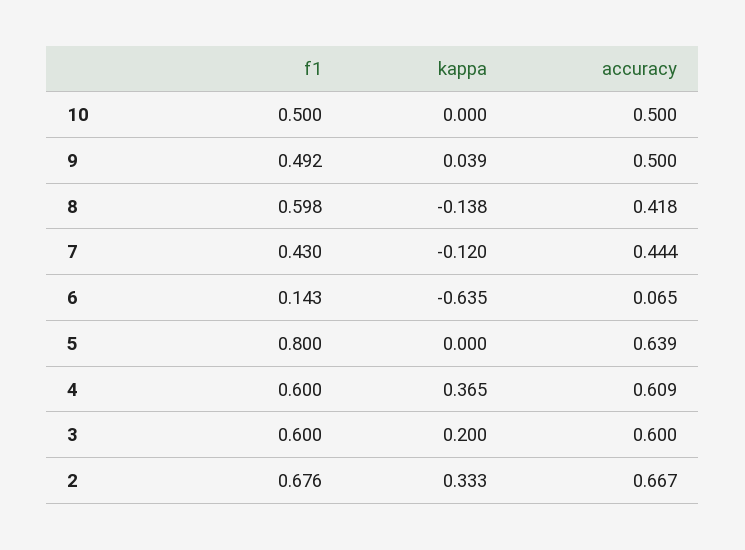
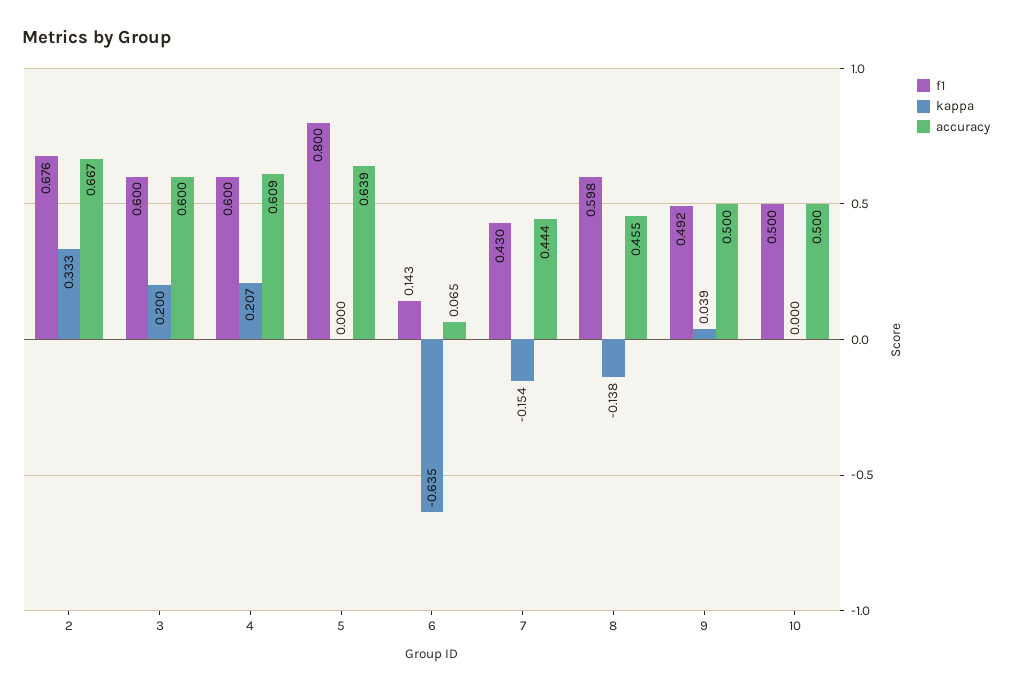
  {
    "f1": {
      "10": 0.5,
      "9": 0.492,
      "8": 0.598,
      "7": 0.43,
      "6": 0.143,
      "5": 0.8,
      "4": 0.6,
      "3": 0.6,
      "2": 0.676
    },
    "kappa": {
      "10": 0,
      "9": 0.039,
      "8": -0.138,
-     "7": -0.12,
+     "7": -0.154,
      "6": -0.635,
      "5": 0,
-     "4": 0.365,
+     "4": 0.207,
      "3": 0.2,
      "2": 0.333
    },
    "accuracy": {
      "10": 0.5,
      "9": 0.5,
-     "8": 0.418,
+     "8": 0.455,
      "7": 0.444,
      "6": 0.065,
      "5": 0.639,
      "4": 0.609,
      "3": 0.6,
      "2": 0.667
    }
  }

